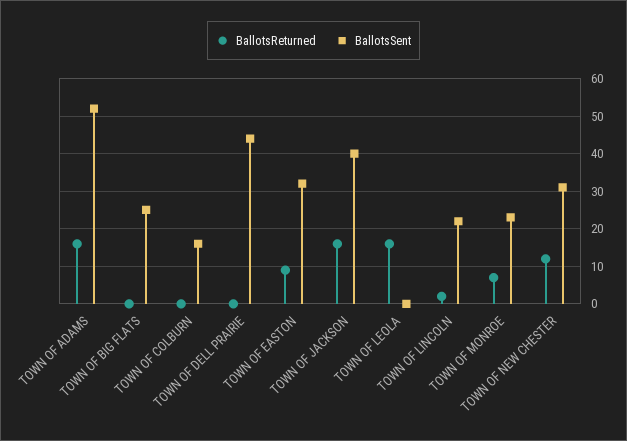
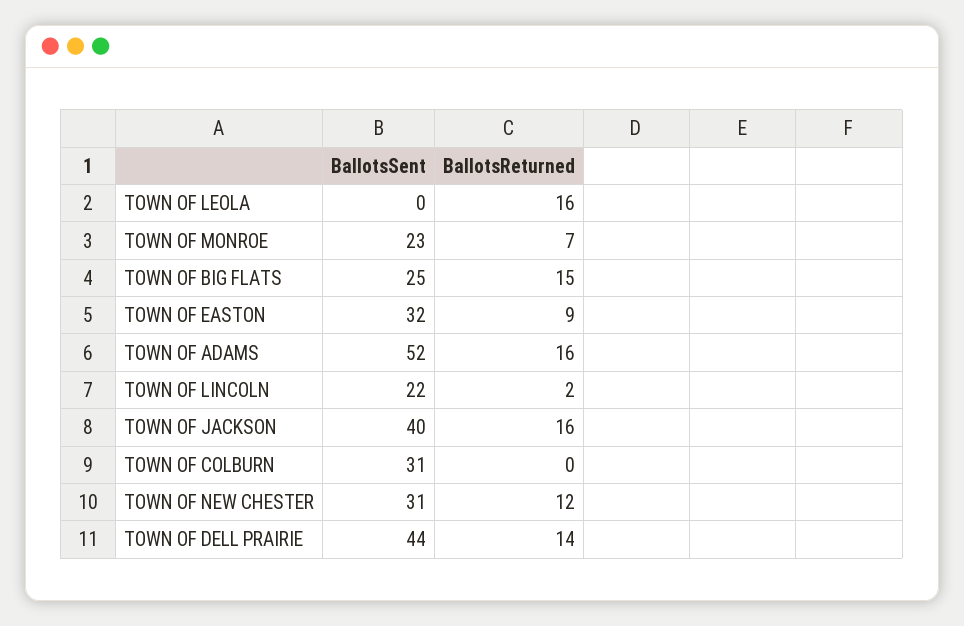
  {
    "BallotsReturned": {
      "TOWN OF ADAMS": 16,
-     "TOWN OF BIG FLATS": 0,
+     "TOWN OF BIG FLATS": 15,
      "TOWN OF COLBURN": 0,
-     "TOWN OF DELL PRAIRIE": 0,
+     "TOWN OF DELL PRAIRIE": 14,
      "TOWN OF EASTON": 9,
      "TOWN OF JACKSON": 16,
      "TOWN OF LEOLA": 16,
      "TOWN OF LINCOLN": 2,
      "TOWN OF MONROE": 7,
      "TOWN OF NEW CHESTER": 12
    },
    "BallotsSent": {
      "TOWN OF ADAMS": 52,
      "TOWN OF BIG FLATS": 25,
-     "TOWN OF COLBURN": 15,
+     "TOWN OF COLBURN": 31,
      "TOWN OF DELL PRAIRIE": 44,
      "TOWN OF EASTON": 32,
      "TOWN OF JACKSON": 40,
      "TOWN OF LEOLA": 0,
      "TOWN OF LINCOLN": 22,
      "TOWN OF MONROE": 23,
      "TOWN OF NEW CHESTER": 31
    }
  }

